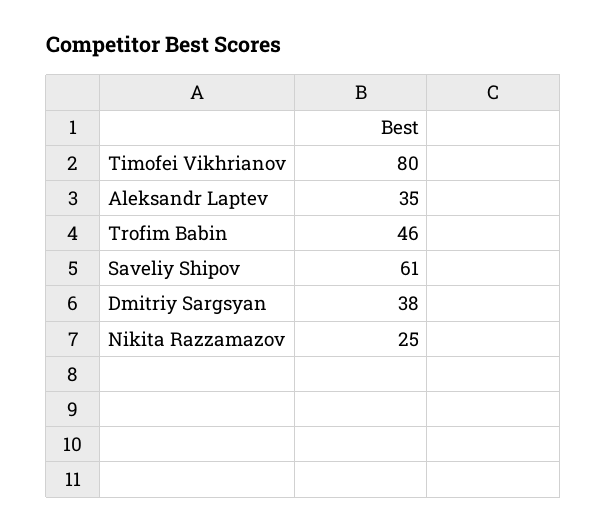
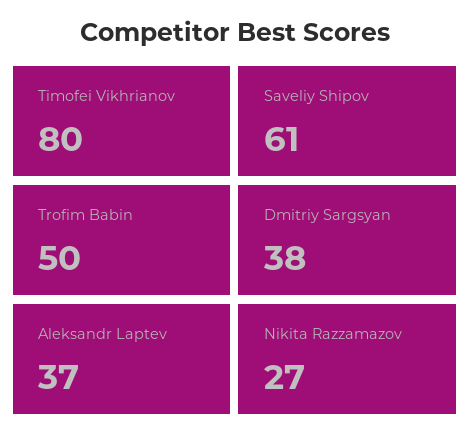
  {
    "Timofei Vikhrianov": 80,
-   "Aleksandr Laptev": 35,
+   "Aleksandr Laptev": 37,
-   "Trofim Babin": 46,
+   "Trofim Babin": 50,
    "Saveliy Shipov": 61,
    "Dmitriy Sargsyan": 38,
-   "Nikita Razzamazov": 25
+   "Nikita Razzamazov": 27
  }

